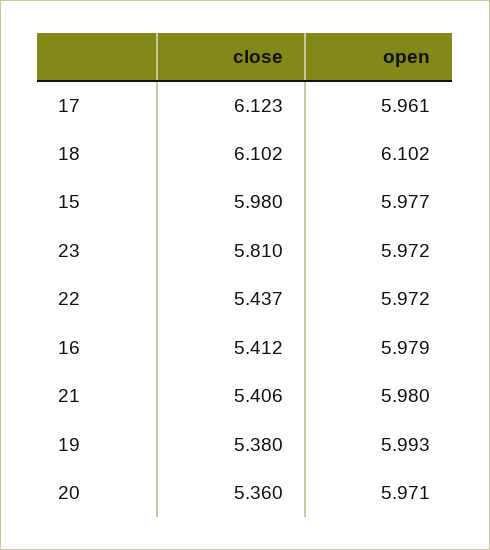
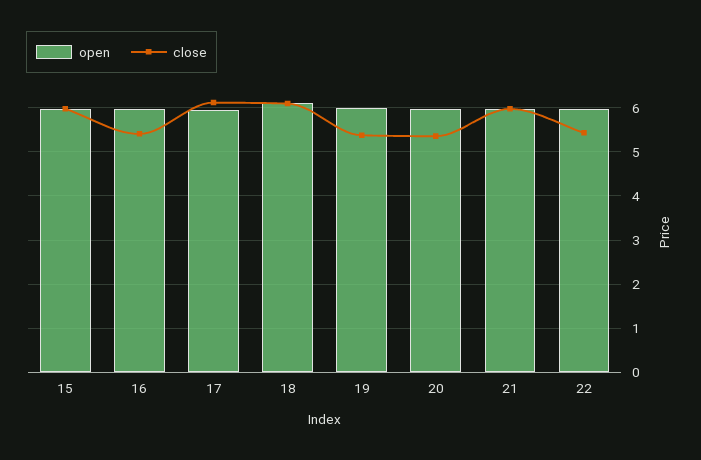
  {
    "close": {
      "17": 6.123,
      "18": 6.102,
      "15": 5.98,
-     "23": 5.81,
      "22": 5.437,
      "16": 5.412,
-     "21": 5.406,
+     "21": 6,
      "19": 5.38,
      "20": 5.36
    },
    "open": {
      "17": 5.961,
      "18": 6.102,
      "15": 5.977,
-     "23": 5.972,
      "22": 5.972,
      "16": 5.979,
      "21": 5.98,
      "19": 5.993,
      "20": 5.971
    }
  }

